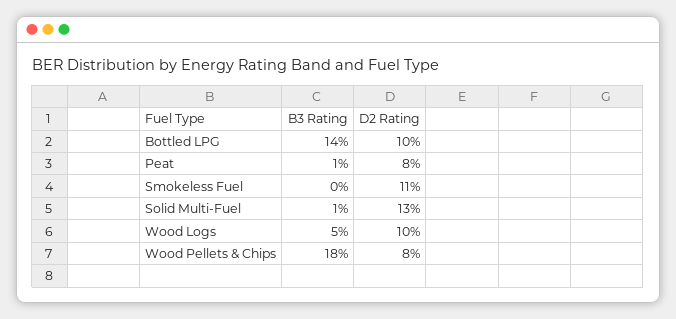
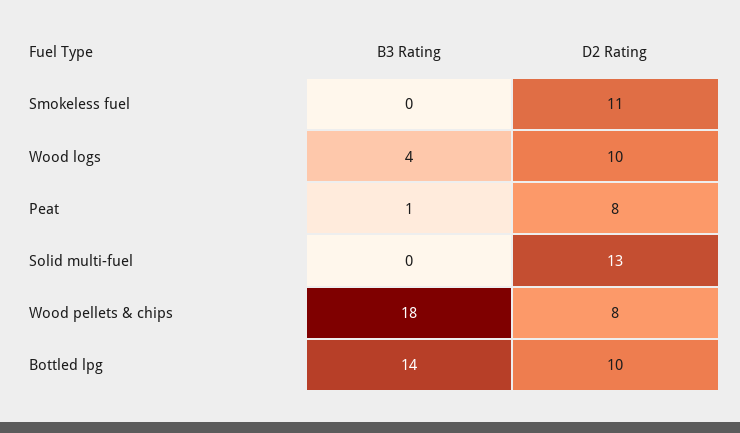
  {
    "B3 Rating": {
      "Bottled LPG": 14,
      "Peat": 1,
      "Smokeless Fuel": 0,
-     "Solid Multi-Fuel": 1,
+     "Solid Multi-Fuel": 0,
-     "Wood Logs": 5,
+     "Wood Logs": 4,
      "Wood Pellets & Chips": 18
    },
    "D2 Rating": {
      "Bottled LPG": 10,
      "Peat": 8,
      "Smokeless Fuel": 11,
      "Solid Multi-Fuel": 13,
      "Wood Logs": 10,
      "Wood Pellets & Chips": 8
    }
  }

